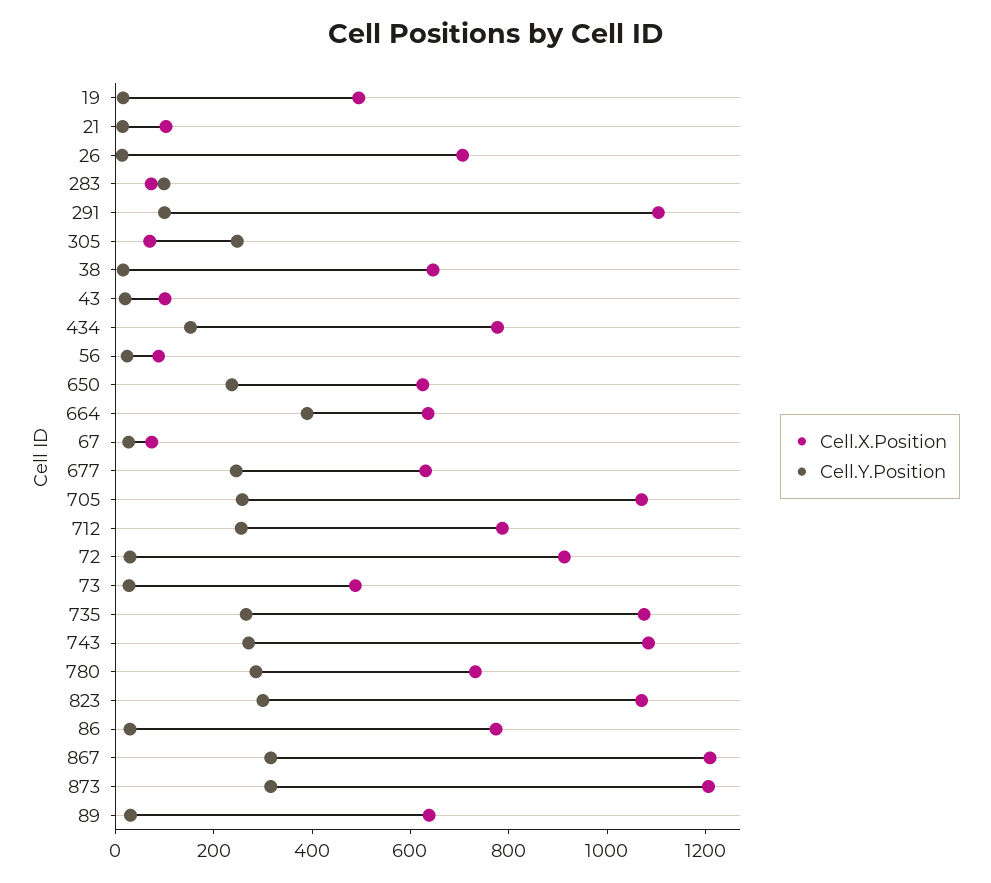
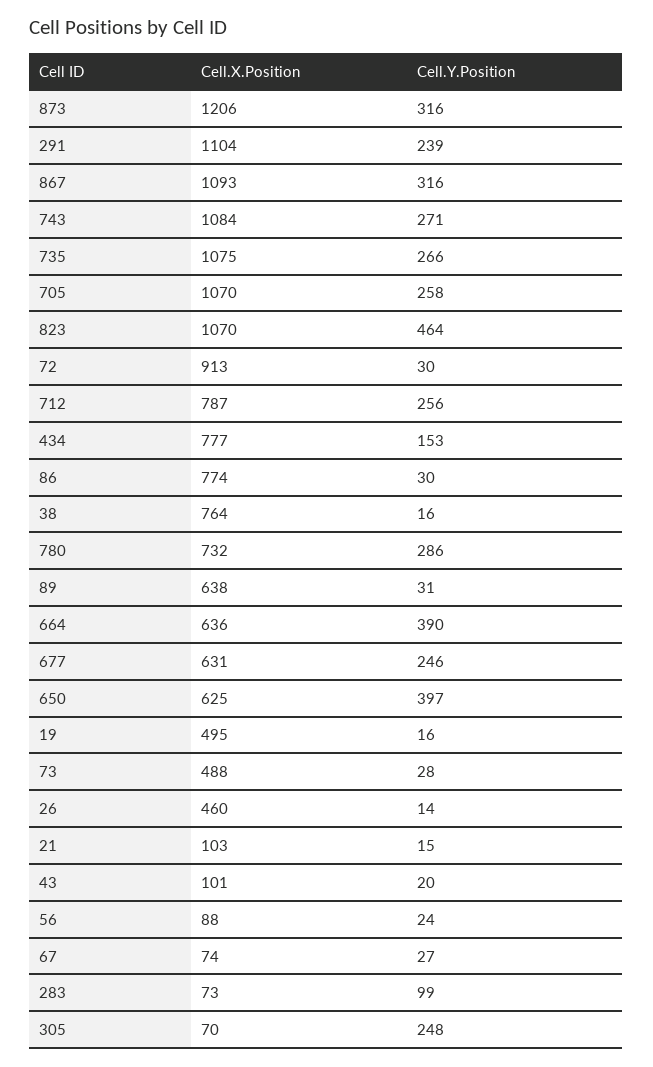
  {
    "Cell.X.Position": {
      "19": 495,
      "21": 103,
-     "26": 700,
+     "26": 460,
      "283": 73,
      "291": 1104,
      "305": 70,
-     "38": 650,
+     "38": 764,
      "43": 101,
      "434": 777,
      "56": 88,
      "650": 625,
      "664": 636,
      "67": 74,
      "677": 631,
      "705": 1070,
      "712": 787,
      "72": 913,
      "73": 488,
      "735": 1075,
      "743": 1084,
      "780": 732,
      "823": 1070,
      "86": 774,
-     "867": 1200,
+     "867": 1093,
      "873": 1206,
      "89": 638
    },
    "Cell.Y.Position": {
      "19": 16,
      "21": 15,
      "26": 14,
      "283": 99,
-     "291": 100,
+     "291": 239,
      "305": 248,
      "38": 16,
      "43": 20,
      "434": 153,
      "56": 24,
-     "650": 250,
+     "650": 397,
      "664": 390,
      "67": 27,
      "677": 246,
      "705": 258,
      "712": 256,
      "72": 30,
      "73": 28,
      "735": 266,
      "743": 271,
      "780": 286,
-     "823": 300,
+     "823": 464,
      "86": 30,
      "867": 316,
      "873": 316,
      "89": 31
    }
  }

